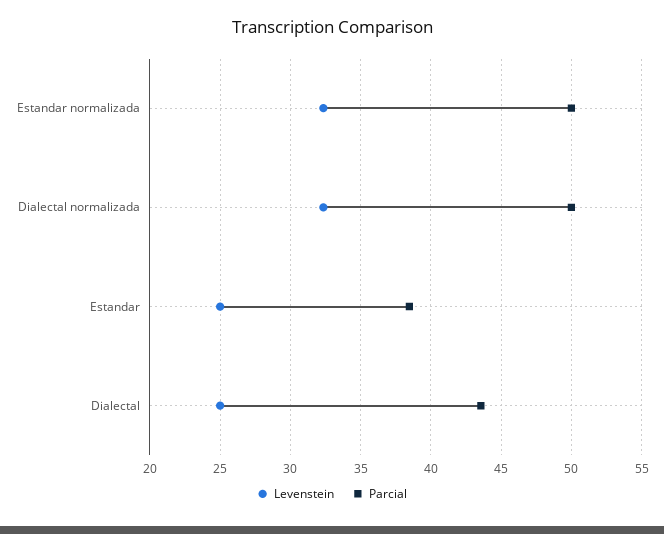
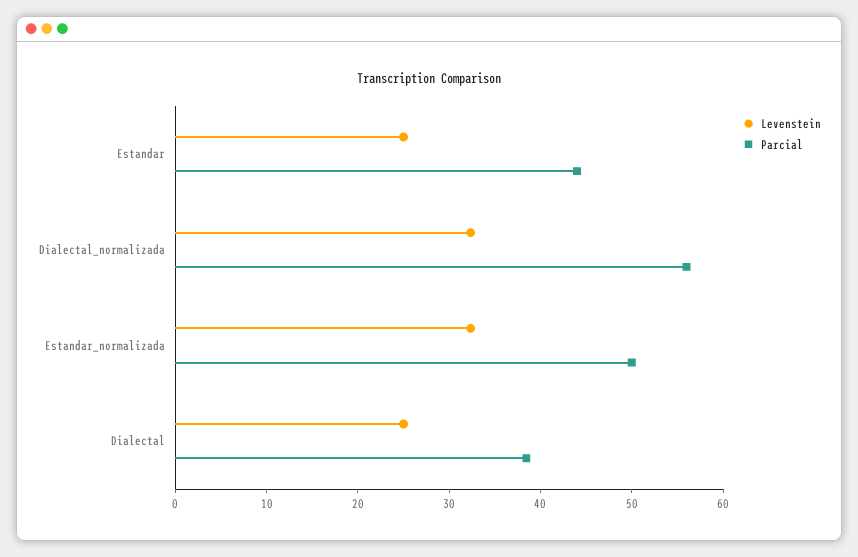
  {
    "Levenstein": {
      "Estandar normalizada": 32.5,
      "Dialectal normalizada": 32.5,
      "Estandar": 25,
      "Dialectal": 25
    },
    "Parcial": {
      "Estandar normalizada": 50,
-     "Dialectal normalizada": 50,
+     "Dialectal normalizada": 56,
-     "Estandar": 38.5,
+     "Estandar": 44,
-     "Dialectal": 43.5
+     "Dialectal": 38
    }
  }

